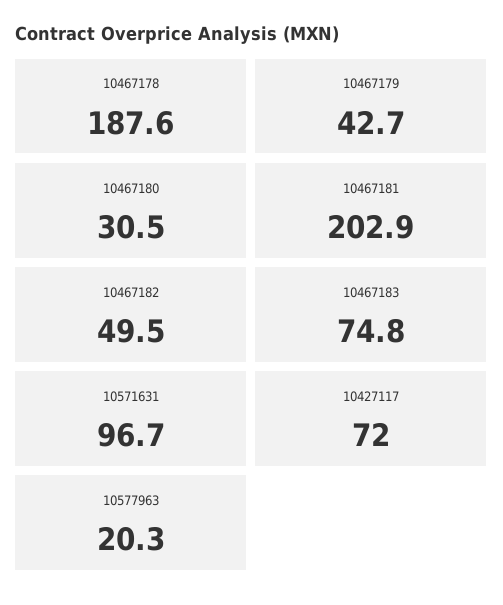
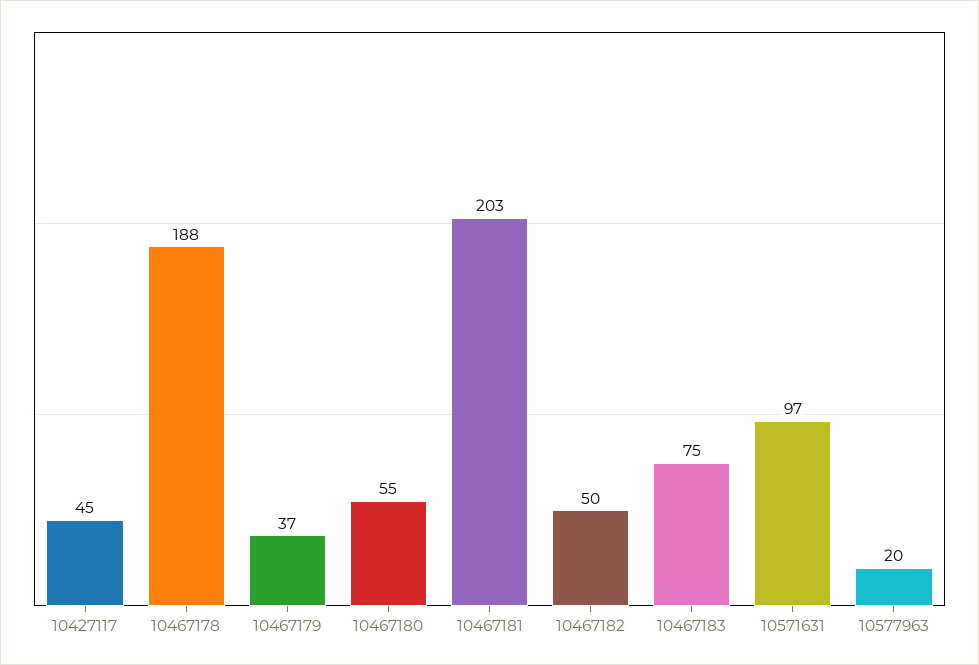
  {
    "10467178": 187.6,
-   "10467179": 42.7,
+   "10467179": 37,
-   "10467180": 30.5,
+   "10467180": 55,
    "10467181": 202.9,
    "10467182": 49.5,
    "10467183": 74.8,
    "10571631": 96.7,
-   "10427117": 72,
+   "10427117": 45,
    "10577963": 20.3
  }

